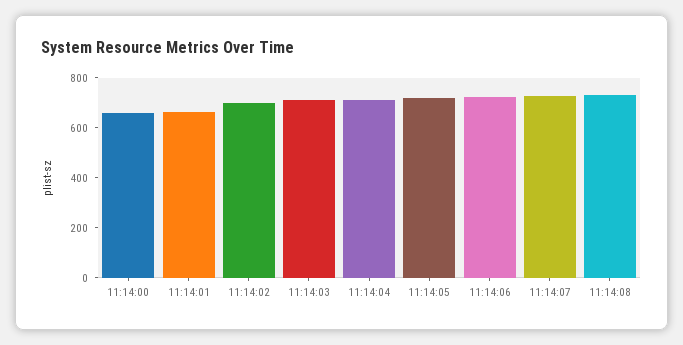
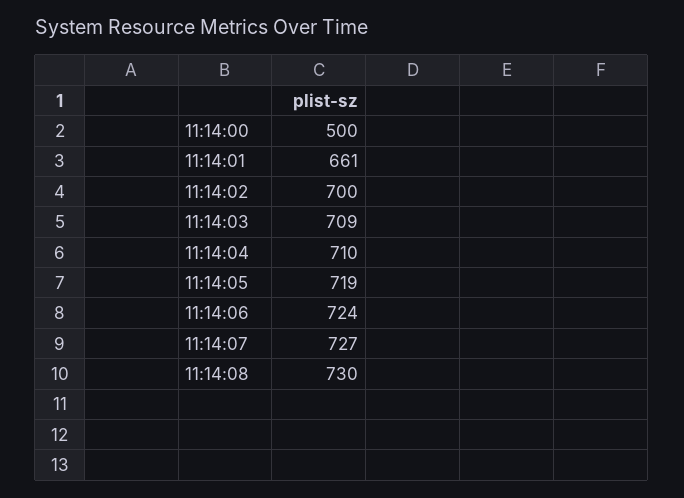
  {
-   "11:14:00": 650,
+   "11:14:00": 500,
    "11:14:01": 661,
    "11:14:02": 700,
    "11:14:03": 709,
    "11:14:04": 710,
    "11:14:05": 719,
    "11:14:06": 724,
    "11:14:07": 727,
    "11:14:08": 730
  }

